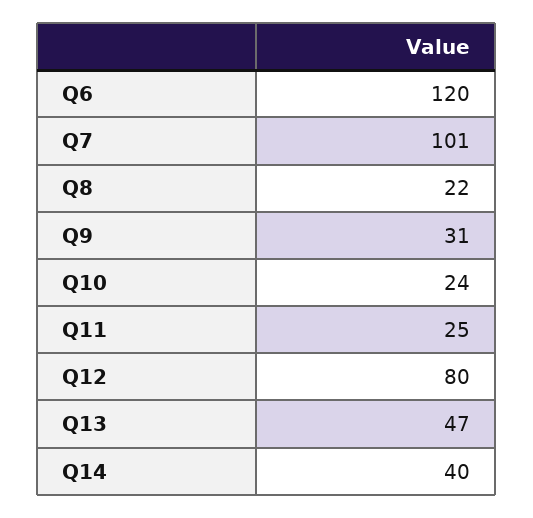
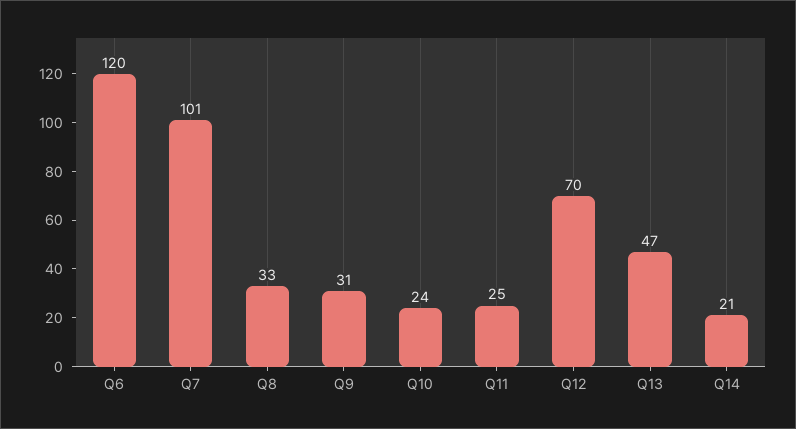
  {
    "Q6": 120,
    "Q7": 101,
-   "Q8": 22,
+   "Q8": 33,
    "Q9": 31,
    "Q10": 24,
    "Q11": 25,
-   "Q12": 80,
+   "Q12": 70,
    "Q13": 47,
-   "Q14": 40
+   "Q14": 21
  }

